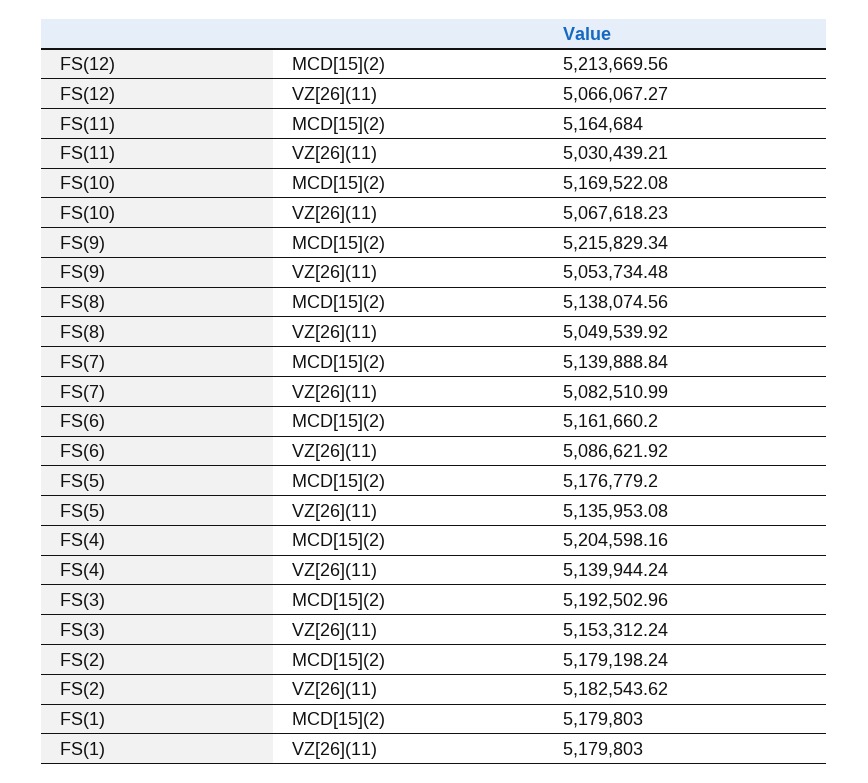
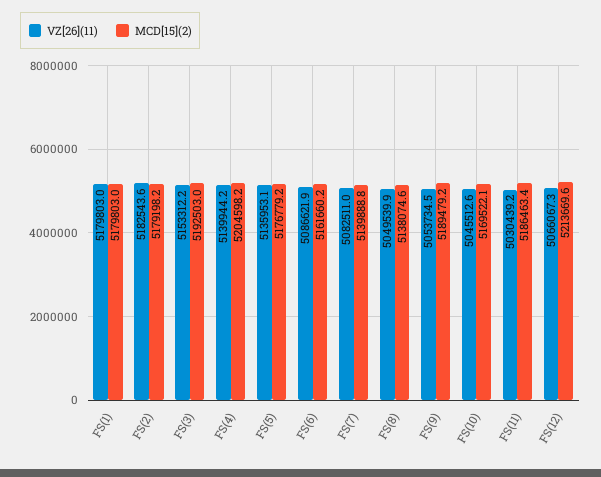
  {
    "MCD[15](2)": {
      "FS(12)": 5213669.56,
-     "FS(11)": 5164684,
+     "FS(11)": 5186463.4,
      "FS(10)": 5169522.08,
-     "FS(9)": 5215829.34,
+     "FS(9)": 5189479.2,
      "FS(8)": 5138074.56,
      "FS(7)": 5139888.84,
      "FS(6)": 5161660.2,
      "FS(5)": 5176779.2,
      "FS(4)": 5204598.16,
      "FS(3)": 5192502.96,
      "FS(2)": 5179198.24,
      "FS(1)": 5179803
    },
    "VZ[26](11)": {
      "FS(12)": 5066067.27,
      "FS(11)": 5030439.21,
-     "FS(10)": 5067618.23,
+     "FS(10)": 5045512.6,
      "FS(9)": 5053734.48,
      "FS(8)": 5049539.92,
      "FS(7)": 5082510.99,
      "FS(6)": 5086621.92,
      "FS(5)": 5135953.08,
      "FS(4)": 5139944.24,
      "FS(3)": 5153312.24,
      "FS(2)": 5182543.62,
      "FS(1)": 5179803
    }
  }

